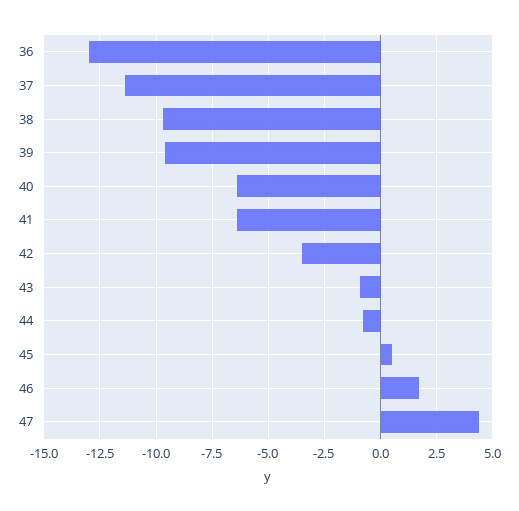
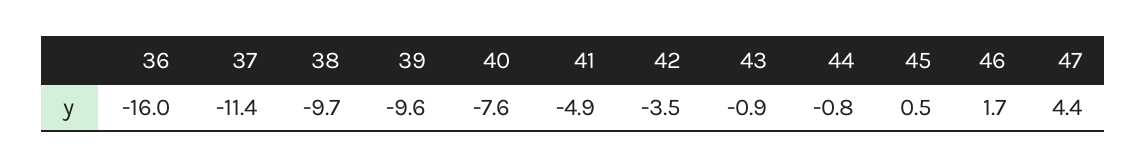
  {
-   "36": -13,
+   "36": -16,
    "37": -11.4,
    "38": -9.7,
    "39": -9.6,
-   "40": -6.5,
+   "40": -7.6,
-   "41": -6.5,
+   "41": -4.9,
    "42": -3.5,
    "43": -0.9,
    "44": -0.8,
    "45": 0.5,
    "46": 1.7,
    "47": 4.4
  }

